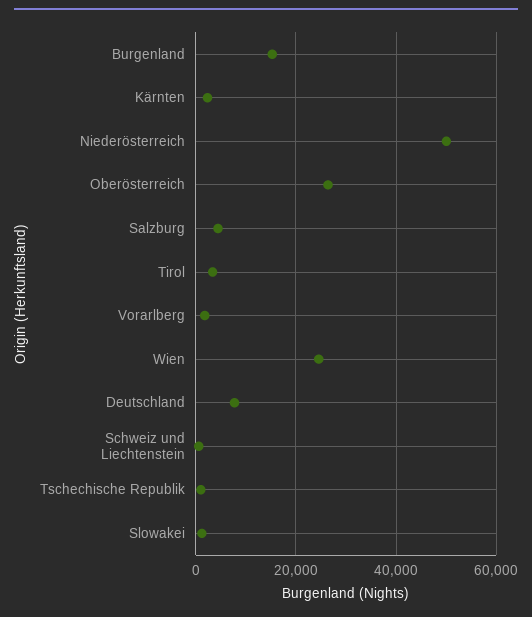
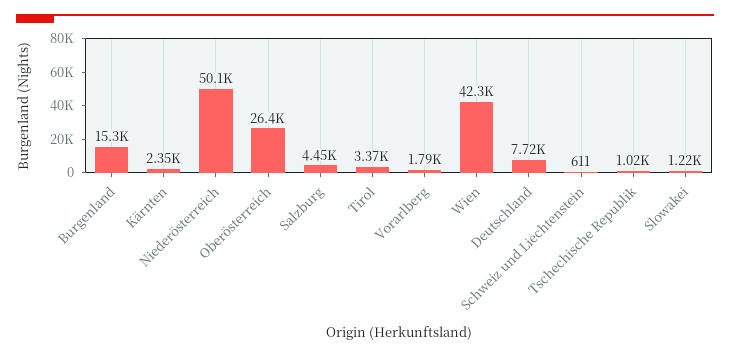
  {
    "Burgenland": 15300,
    "Kärnten": 2350,
    "Niederösterreich": 50100,
    "Oberösterreich": 26400,
    "Salzburg": 4450,
    "Tirol": 3370,
    "Vorarlberg": 1790,
-   "Wien": 24000,
+   "Wien": 42300,
    "Deutschland": 7720,
    "Schweiz und Liechtenstein": 611,
    "Tschechische Republik": 1020,
    "Slowakei": 1220
  }

